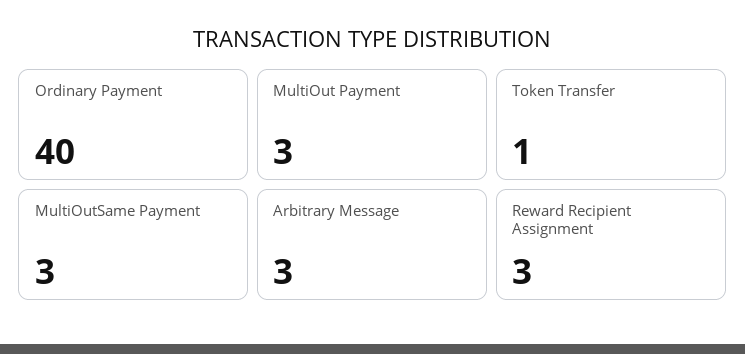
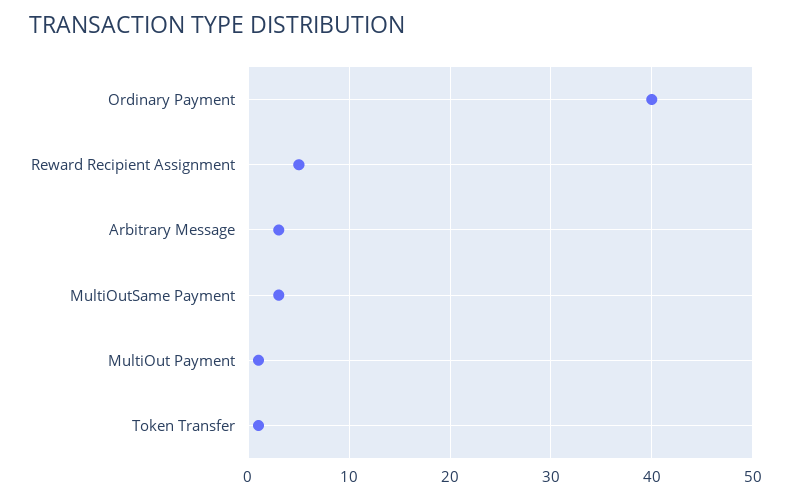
  {
    "Ordinary Payment": 40,
-   "MultiOut Payment": 3,
+   "MultiOut Payment": 1,
    "Token Transfer": 1,
    "MultiOutSame Payment": 3,
    "Arbitrary Message": 3,
-   "Reward Recipient Assignment": 3
+   "Reward Recipient Assignment": 5
  }

